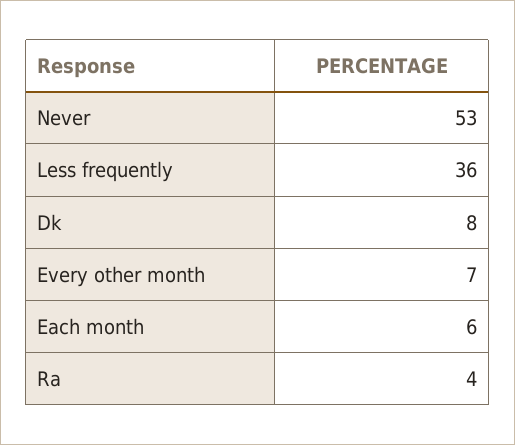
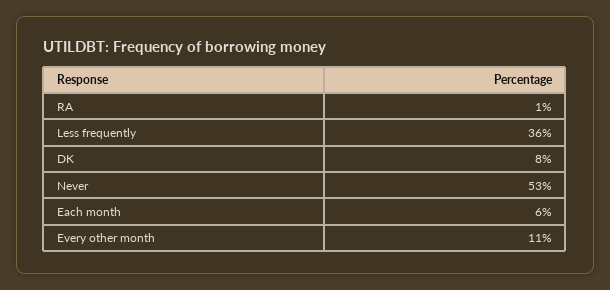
  {
    "Never": 53,
    "Less frequently": 36,
    "Dk": 8,
-   "Every other month": 7,
+   "Every other month": 11,
    "Each month": 6,
-   "Ra": 4
+   "Ra": 1
  }

